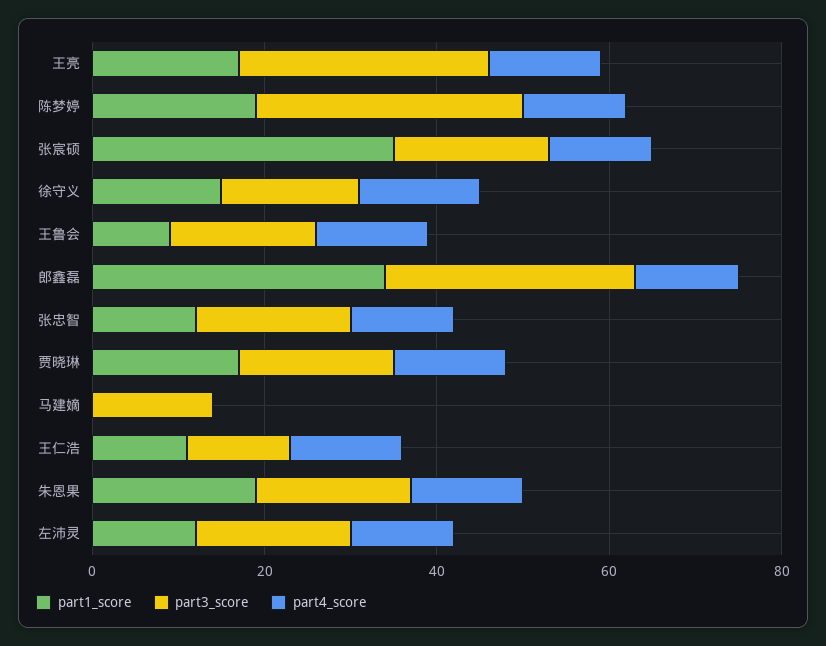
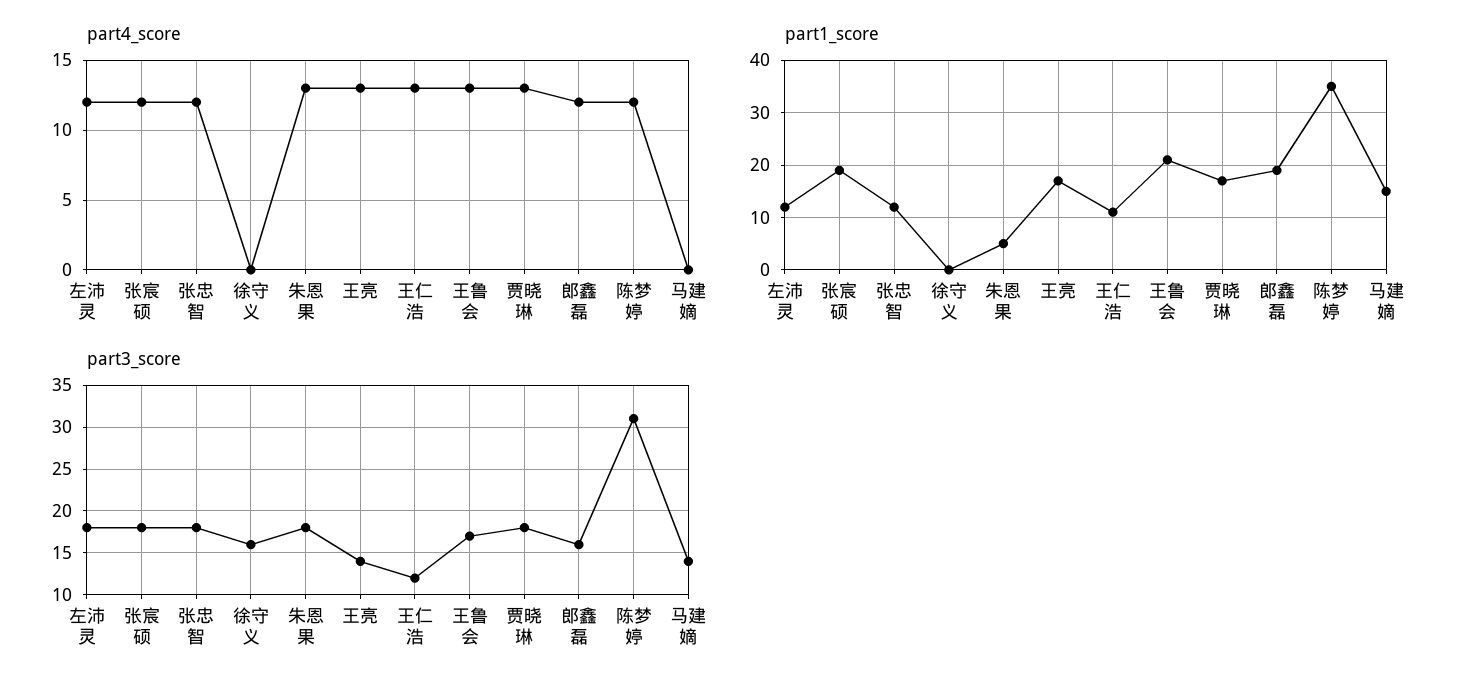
  {
    "part1_score": {
      "王亮": 15,
-     "陈梦婷": 20,
+     "陈梦婷": 35,
-     "张宸硕": 35,
+     "张宸硕": 20,
-     "徐守义": 15,
+     "徐守义": 0,
-     "王鲁会": 10,
+     "王鲁会": 20,
-     "郎鑫磊": 35,
+     "郎鑫磊": 20,
      "张忠智": 10,
      "贾晓琳": 15,
-     "马建嫡": 0,
+     "马建嫡": 15,
      "王仁浩": 10,
-     "朱恩果": 20,
+     "朱恩果": 5,
      "左沛灵": 10
    },
    "part3_score": {
-     "王亮": 30,
+     "王亮": 14,
      "陈梦婷": 31,
      "张宸硕": 18,
      "徐守义": 16,
      "王鲁会": 17,
-     "郎鑫磊": 30,
+     "郎鑫磊": 16,
      "张忠智": 18,
      "贾晓琳": 18,
      "马建嫡": 14,
      "王仁浩": 12,
      "朱恩果": 18,
      "左沛灵": 18
    },
    "part4_score": {
      "王亮": 13,
      "陈梦婷": 12,
      "张宸硕": 12,
-     "徐守义": 15,
+     "徐守义": 0,
      "王鲁会": 13,
      "郎鑫磊": 12,
      "张忠智": 12,
      "贾晓琳": 13,
      "马建嫡": 0,
      "王仁浩": 13,
      "朱恩果": 13,
      "左沛灵": 12
    }
  }

